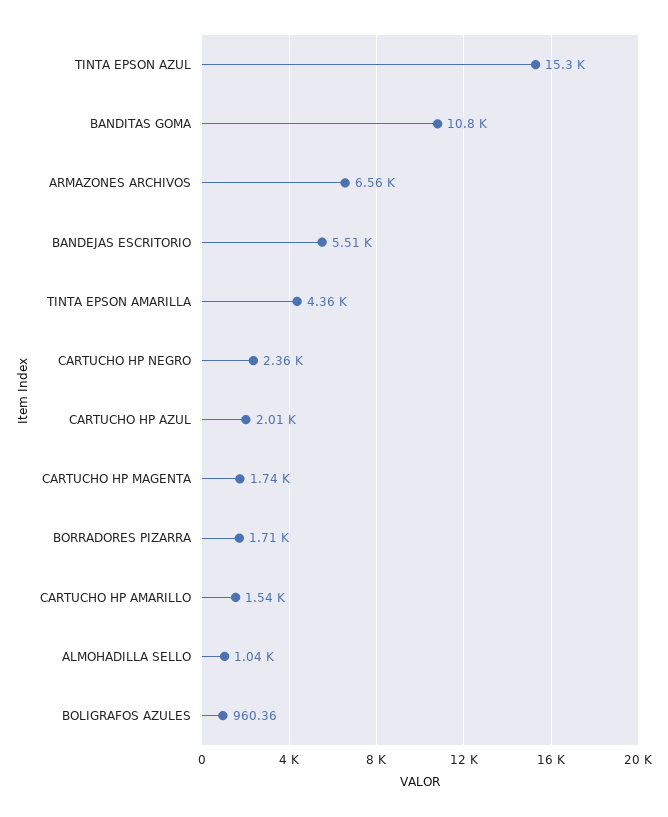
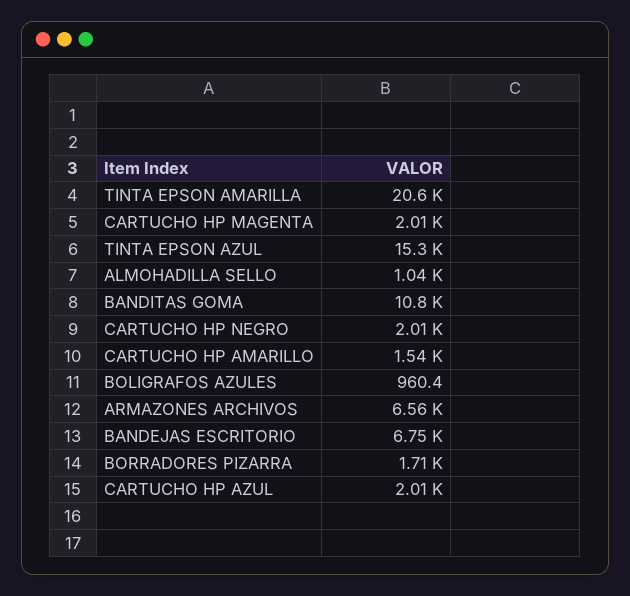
  {
    "TINTA EPSON AZUL": 15300,
    "BANDITAS GOMA": 10800,
    "ARMAZONES ARCHIVOS": 6560,
-   "BANDEJAS ESCRITORIO": 5510,
+   "BANDEJAS ESCRITORIO": 6750,
-   "TINTA EPSON AMARILLA": 4360,
+   "TINTA EPSON AMARILLA": 20600,
-   "CARTUCHO HP NEGRO": 2360,
+   "CARTUCHO HP NEGRO": 2010,
    "CARTUCHO HP AZUL": 2010,
-   "CARTUCHO HP MAGENTA": 1740,
+   "CARTUCHO HP MAGENTA": 2010,
    "BORRADORES PIZARRA": 1710,
    "CARTUCHO HP AMARILLO": 1540,
    "ALMOHADILLA SELLO": 1040,
    "BOLIGRAFOS AZULES": 960.36
  }

